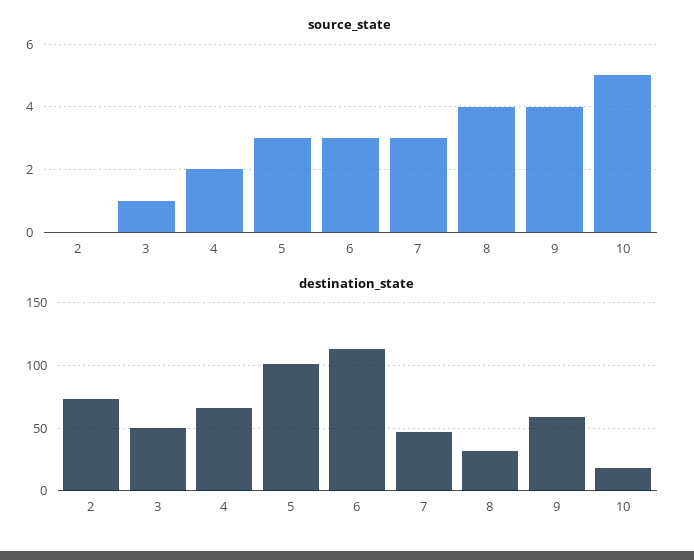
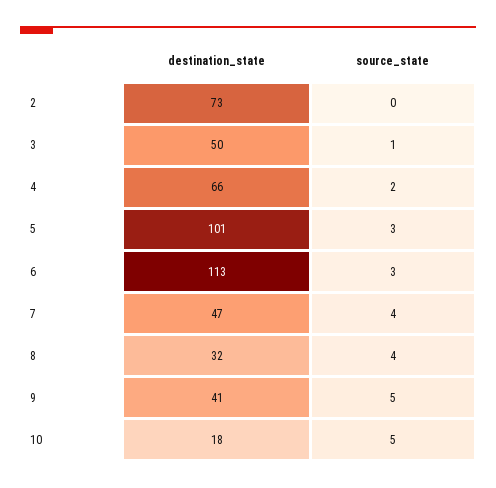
  {
    "source_state": {
      "2": 0,
      "3": 1,
      "4": 2,
      "5": 3,
      "6": 3,
-     "7": 3,
+     "7": 4,
      "8": 4,
-     "9": 4,
+     "9": 5,
      "10": 5
    },
    "destination_state": {
      "2": 73,
      "3": 50,
      "4": 66,
      "5": 101,
      "6": 113,
      "7": 47,
      "8": 32,
-     "9": 60,
+     "9": 41,
      "10": 18
    }
  }

